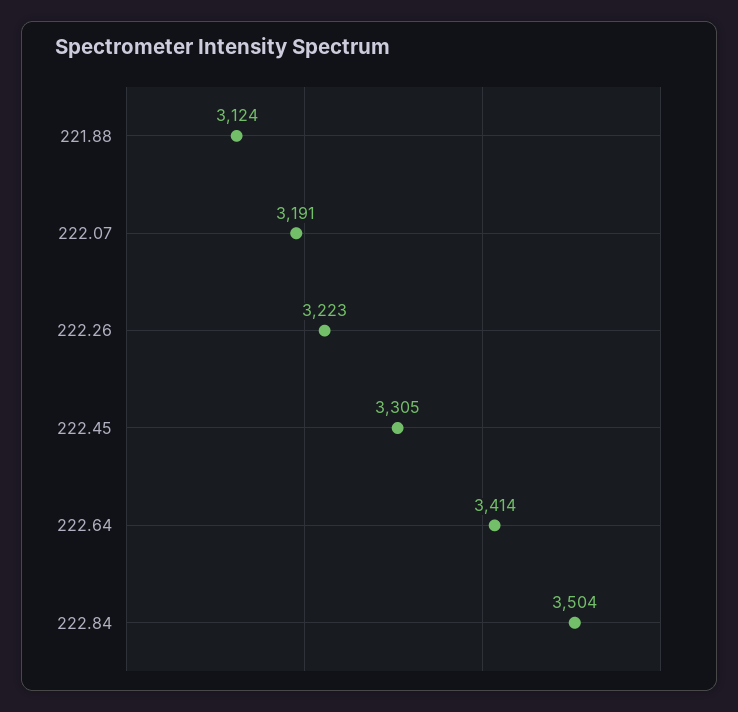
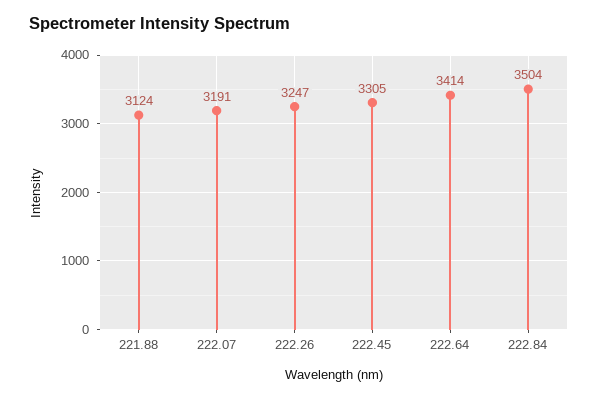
  {
    "221.88": 3124,
    "222.07": 3191,
-   "222.26": 3223,
+   "222.26": 3247,
    "222.45": 3305,
    "222.64": 3414,
    "222.84": 3504
  }

